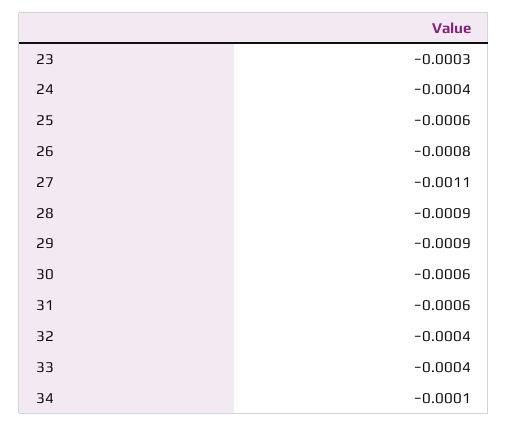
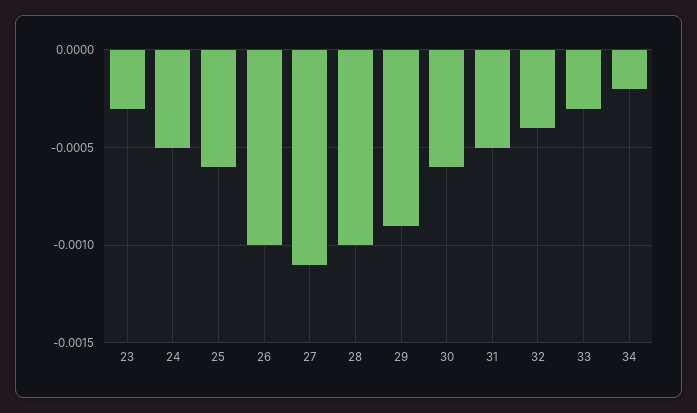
  {
    "23": -0.0003,
-   "24": -0.0004,
+   "24": -0.0005,
    "25": -0.0006,
-   "26": -0.0008,
+   "26": -0.001,
    "27": -0.0011,
-   "28": -0.0009,
+   "28": -0.001,
    "29": -0.0009,
    "30": -0.0006,
-   "31": -0.0006,
+   "31": -0.0005,
    "32": -0.0004,
-   "33": -0.0004,
+   "33": -0.0003,
-   "34": -0.0001
+   "34": -0.0002
  }

